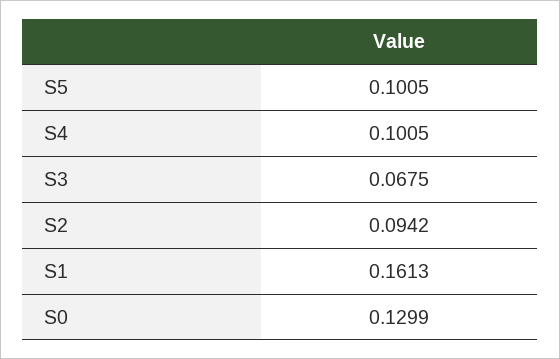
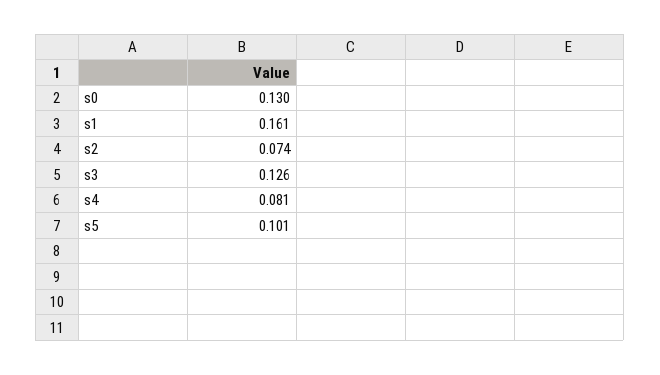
  {
    "S5": 0.1005,
-   "S4": 0.1005,
+   "S4": 0.081,
-   "S3": 0.0675,
+   "S3": 0.126,
-   "S2": 0.0942,
+   "S2": 0.074,
    "S1": 0.1613,
    "S0": 0.1299
  }

